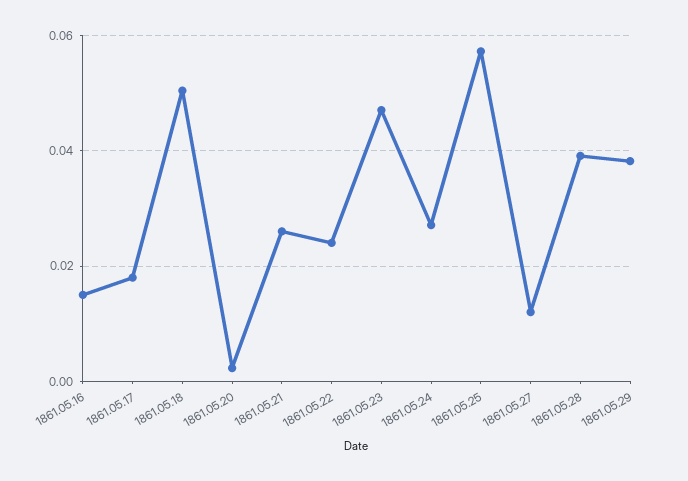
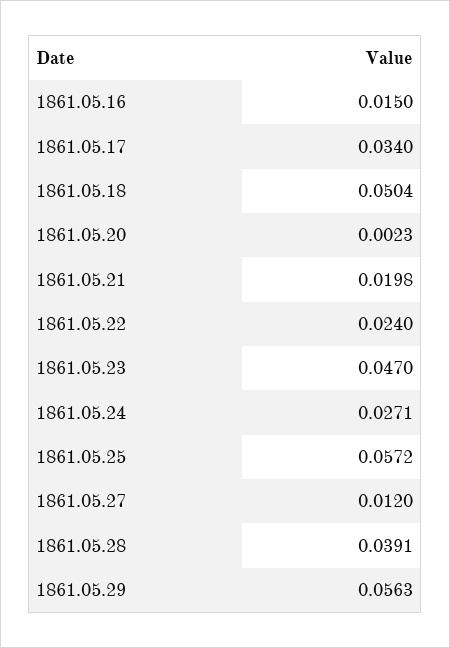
  {
    "1861.05.16": 0.015,
-   "1861.05.17": 0.018,
+   "1861.05.17": 0.034,
    "1861.05.18": 0.0504,
    "1861.05.20": 0.0023,
-   "1861.05.21": 0.026,
+   "1861.05.21": 0.0198,
    "1861.05.22": 0.024,
    "1861.05.23": 0.047,
    "1861.05.24": 0.0271,
    "1861.05.25": 0.0572,
    "1861.05.27": 0.012,
    "1861.05.28": 0.0391,
-   "1861.05.29": 0.038
+   "1861.05.29": 0.0563
  }

